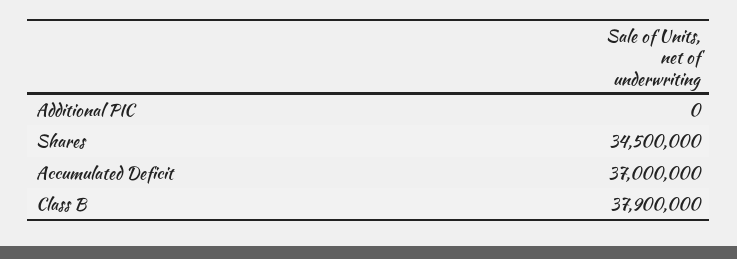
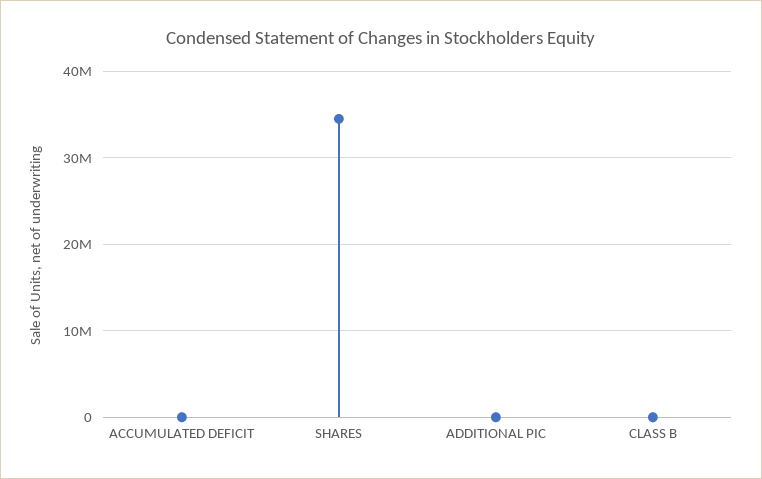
  {
    "Additional PIC": 0,
    "Shares": 34500000,
-   "Accumulated Deficit": 37000000,
+   "Accumulated Deficit": 0,
-   "Class B": 37900000
+   "Class B": 0
  }

